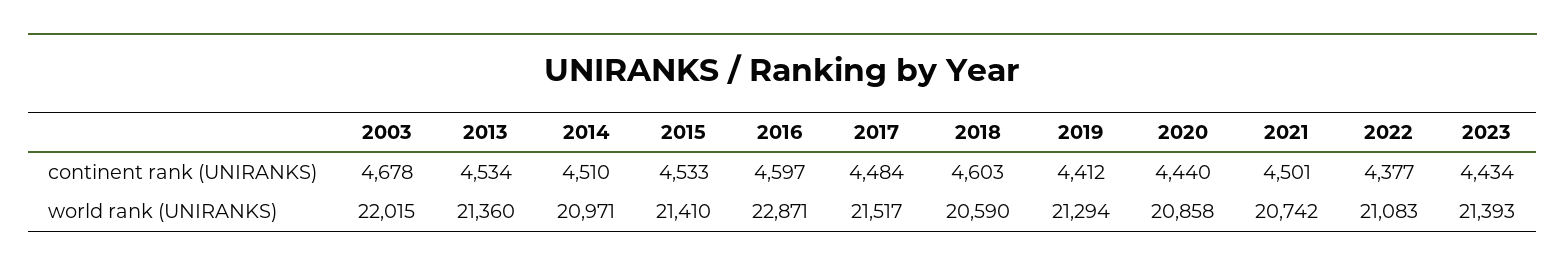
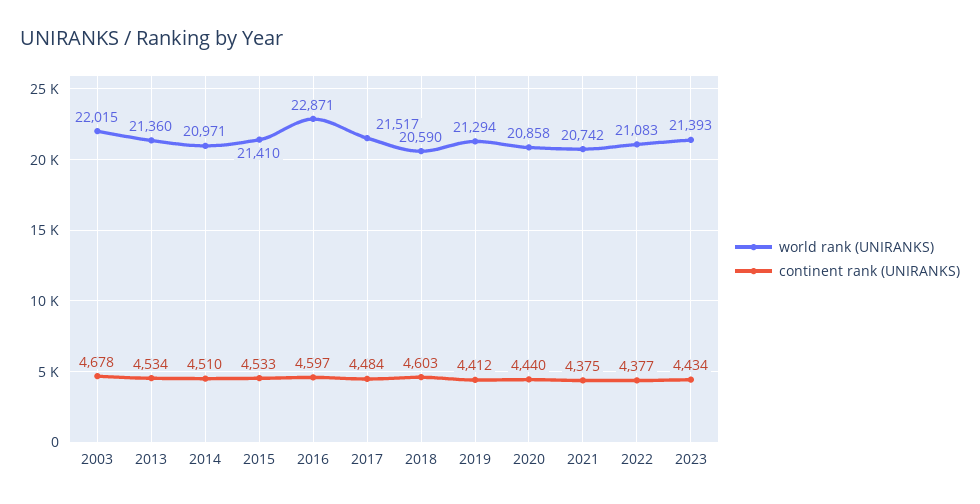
  {
    "continent rank (UNIRANKS)": {
      "2003": 4678,
      "2013": 4534,
      "2014": 4510,
      "2015": 4533,
      "2016": 4597,
      "2017": 4484,
      "2018": 4603,
      "2019": 4412,
      "2020": 4440,
-     "2021": 4501,
+     "2021": 4375,
      "2022": 4377,
      "2023": 4434
    },
    "world rank (UNIRANKS)": {
      "2003": 22015,
      "2013": 21360,
      "2014": 20971,
      "2015": 21410,
      "2016": 22871,
      "2017": 21517,
      "2018": 20590,
      "2019": 21294,
      "2020": 20858,
      "2021": 20742,
      "2022": 21083,
      "2023": 21393
    }
  }

